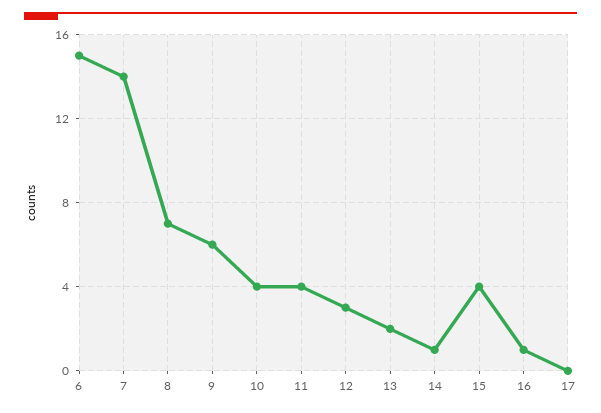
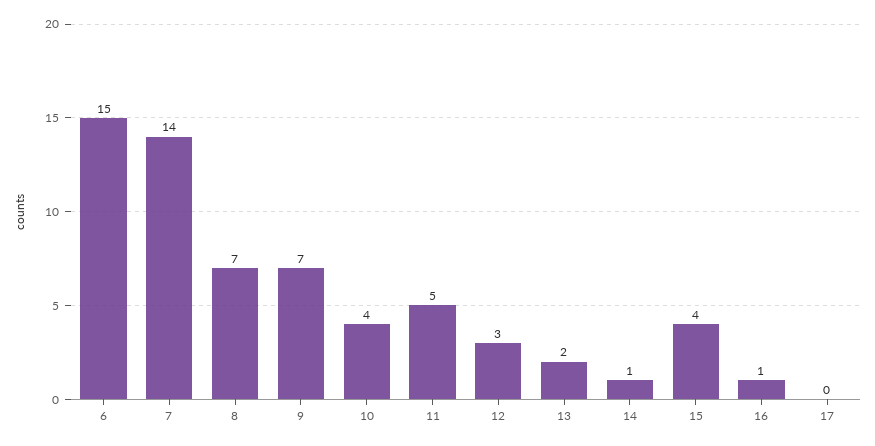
  {
    "6": 15,
    "7": 14,
    "8": 7,
-   "9": 6,
+   "9": 7,
    "10": 4,
-   "11": 4,
+   "11": 5,
    "12": 3,
    "13": 2,
    "14": 1,
    "15": 4,
    "16": 1,
    "17": 0
  }

